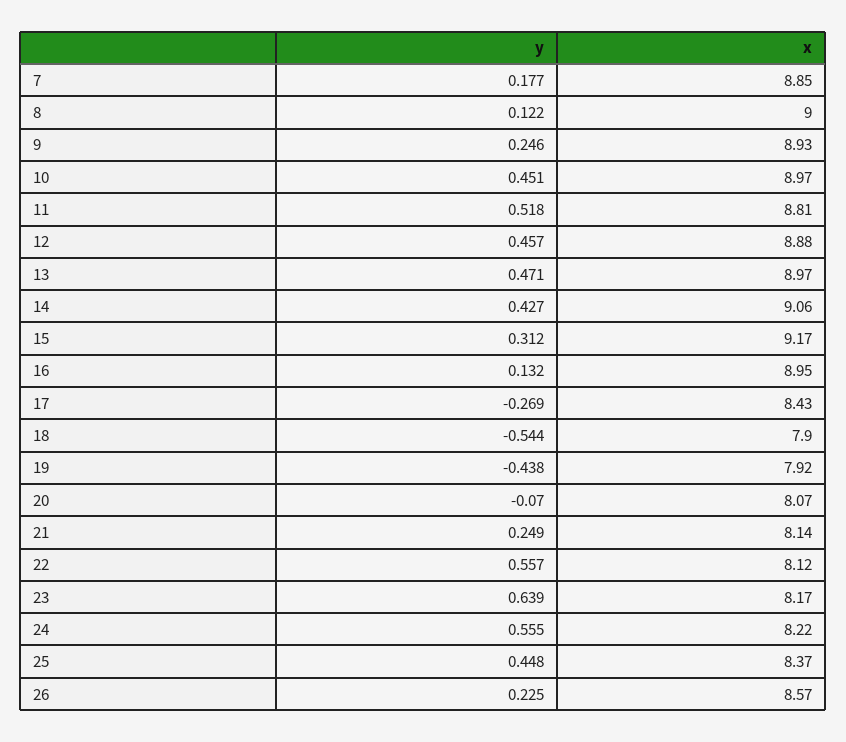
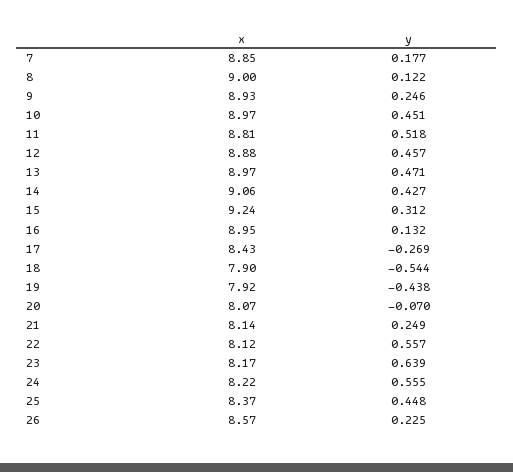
  {
    "y": {
      "7": 0.177,
      "8": 0.122,
      "9": 0.246,
      "10": 0.451,
      "11": 0.518,
      "12": 0.457,
      "13": 0.471,
      "14": 0.427,
      "15": 0.312,
      "16": 0.132,
      "17": -0.269,
      "18": -0.544,
      "19": -0.438,
      "20": -0.07,
      "21": 0.249,
      "22": 0.557,
      "23": 0.639,
      "24": 0.555,
      "25": 0.448,
      "26": 0.225
    },
    "x": {
      "7": 8.85,
      "8": 9,
      "9": 8.93,
      "10": 8.97,
      "11": 8.81,
      "12": 8.88,
      "13": 8.97,
      "14": 9.06,
-     "15": 9.17,
+     "15": 9.24,
      "16": 8.95,
      "17": 8.43,
      "18": 7.9,
      "19": 7.92,
      "20": 8.07,
      "21": 8.14,
      "22": 8.12,
      "23": 8.17,
      "24": 8.22,
      "25": 8.37,
      "26": 8.57
    }
  }

